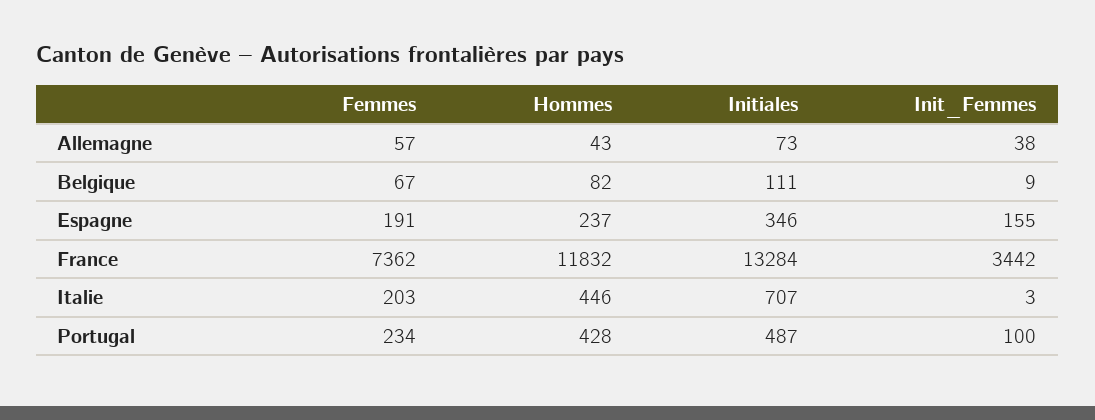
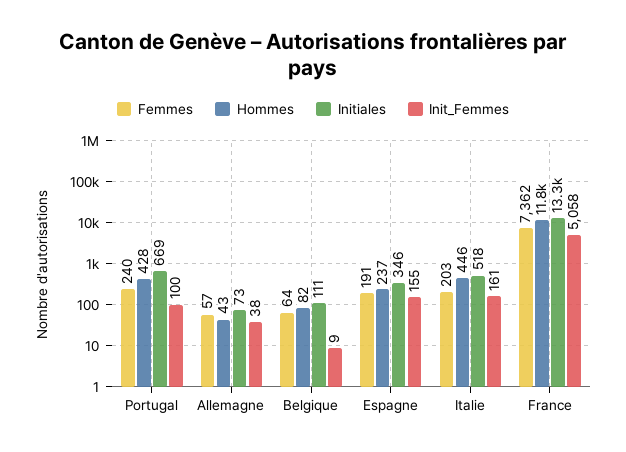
  {
    "Femmes": {
      "Allemagne": 57,
-     "Belgique": 67,
+     "Belgique": 64,
      "Espagne": 191,
      "France": 7362,
      "Italie": 203,
-     "Portugal": 234
+     "Portugal": 240
    },
    "Hommes": {
      "Allemagne": 43,
      "Belgique": 82,
      "Espagne": 237,
      "France": 11832,
      "Italie": 446,
      "Portugal": 428
    },
    "Initiales": {
      "Allemagne": 73,
      "Belgique": 111,
      "Espagne": 346,
      "France": 13284,
-     "Italie": 707,
+     "Italie": 518,
-     "Portugal": 487
+     "Portugal": 669
    },
    "Init_Femmes": {
      "Allemagne": 38,
      "Belgique": 9,
      "Espagne": 155,
-     "France": 3442,
+     "France": 5058,
-     "Italie": 3,
+     "Italie": 161,
      "Portugal": 100
    }
  }

